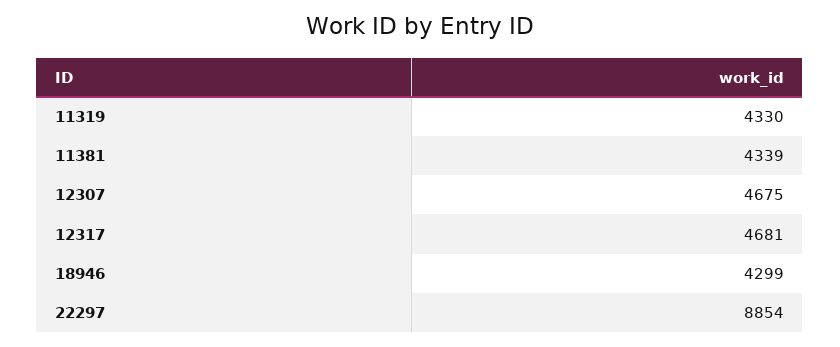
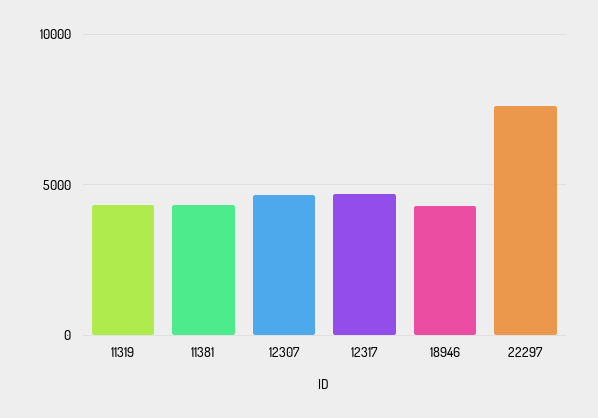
  {
    "11319": 4330,
    "11381": 4339,
    "12307": 4675,
    "12317": 4681,
    "18946": 4299,
-   "22297": 8854
+   "22297": 7500
  }

